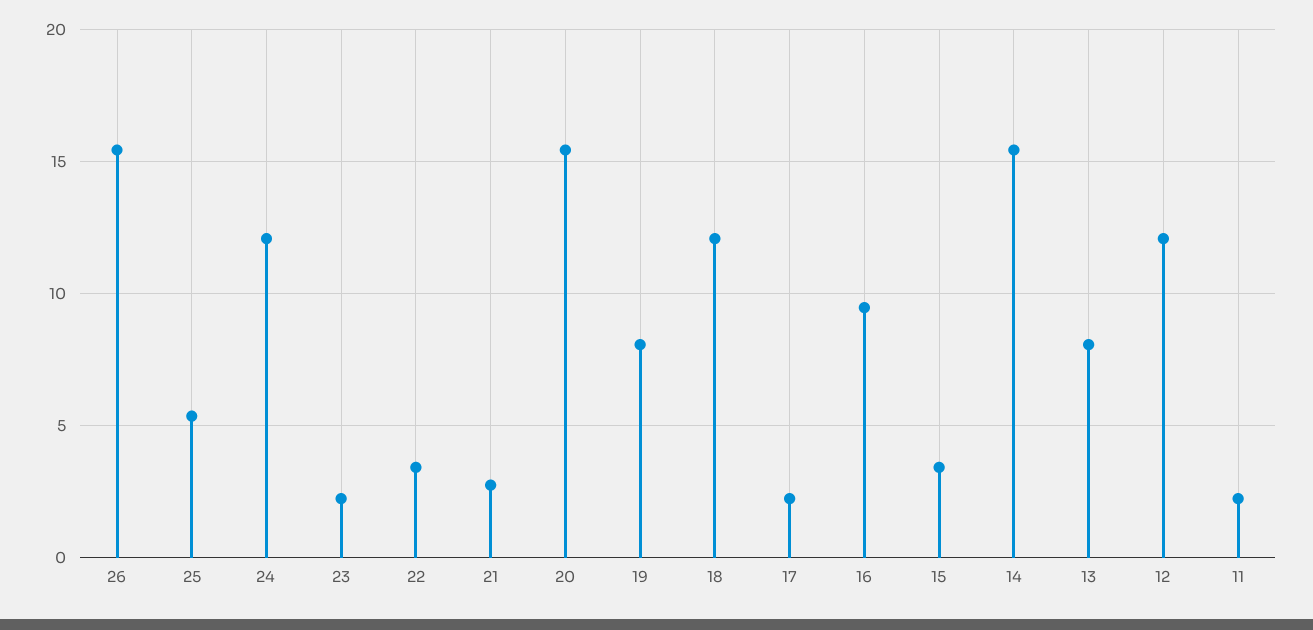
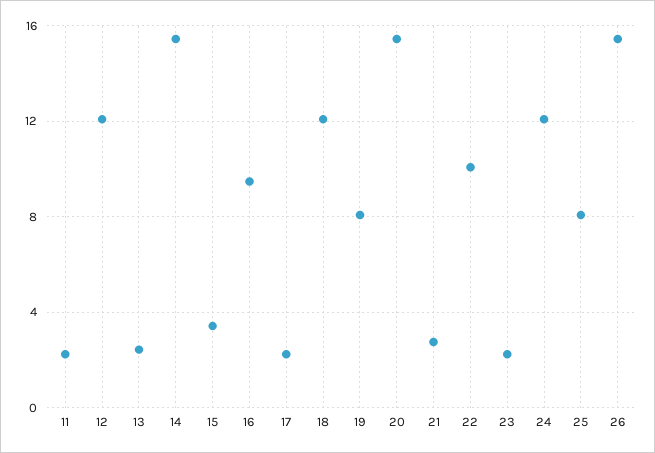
  {
    "26": 15.5,
-   "25": 5.5,
+   "25": 8,
    "24": 12,
    "23": 2,
-   "22": 3.5,
+   "22": 10,
    "21": 3,
    "20": 15.5,
    "19": 8,
    "18": 12,
    "17": 2,
    "16": 9.5,
    "15": 3.5,
    "14": 15.5,
-   "13": 8,
+   "13": 2.5,
    "12": 12,
    "11": 2
  }

